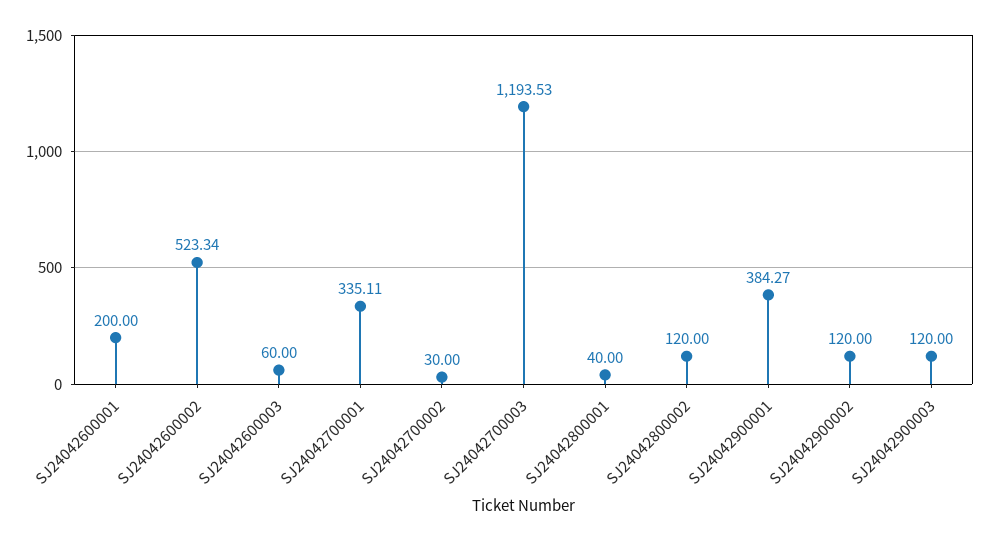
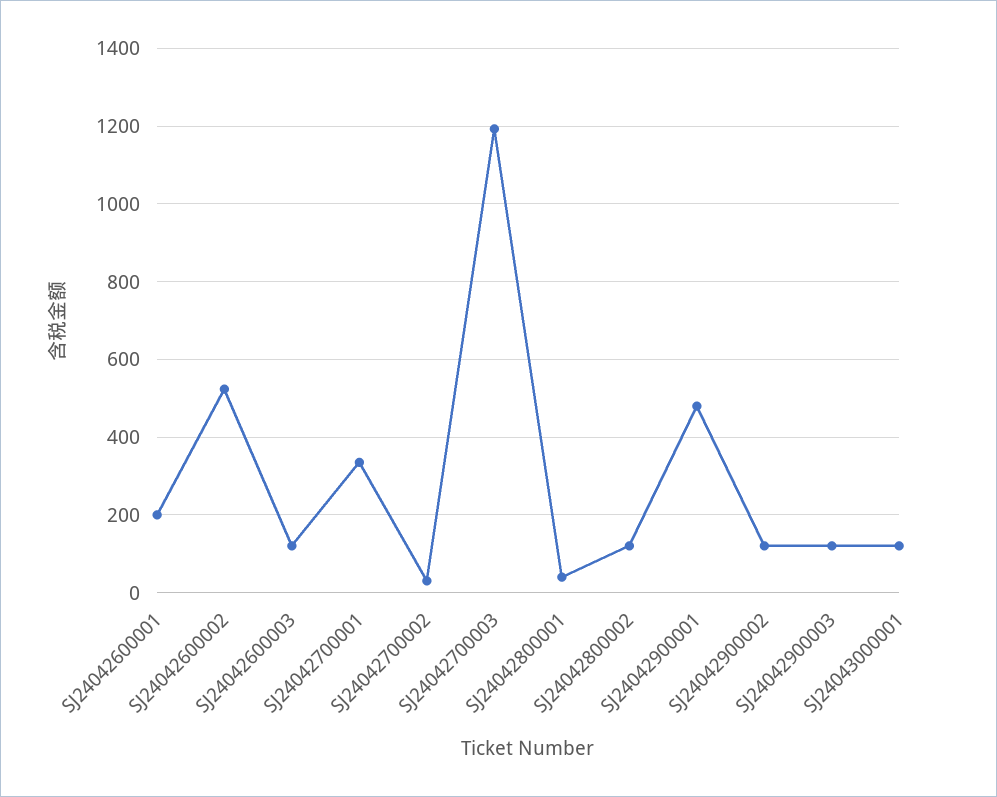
  {
    "SJ24042600001": 200,
    "SJ24042600002": 523.34,
-   "SJ24042600003": 60,
+   "SJ24042600003": 120,
    "SJ24042700001": 335.11,
    "SJ24042700002": 30,
    "SJ24042700003": 1193.53,
    "SJ24042800001": 40,
    "SJ24042800002": 120,
-   "SJ24042900001": 384.27,
+   "SJ24042900001": 480,
    "SJ24042900002": 120,
-   "SJ24042900003": 120
+   "SJ24042900003": 120,
+   "SJ24043000001": 120
  }

